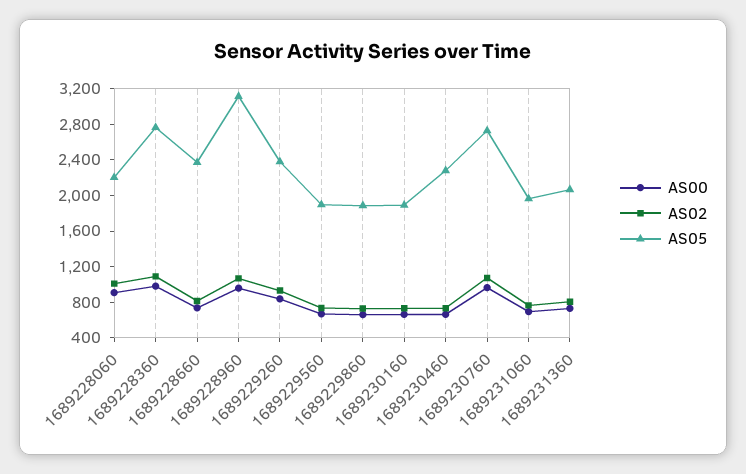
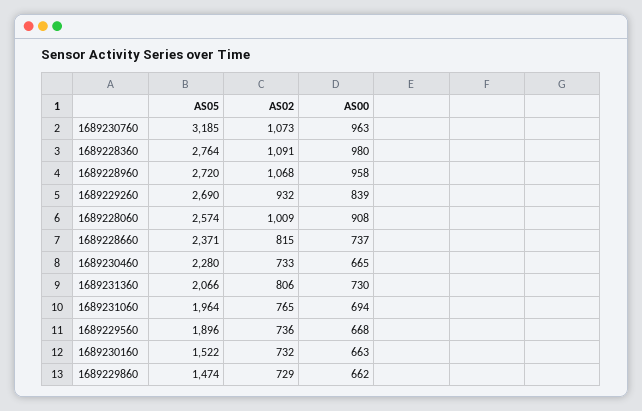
  {
    "AS00": {
      "1689228060": 908,
      "1689228360": 980,
      "1689228660": 737,
      "1689228960": 958,
      "1689229260": 839,
      "1689229560": 668,
      "1689229860": 662,
      "1689230160": 663,
      "1689230460": 665,
      "1689230760": 963,
      "1689231060": 694,
      "1689231360": 730
    },
    "AS02": {
      "1689228060": 1009,
      "1689228360": 1091,
      "1689228660": 815,
      "1689228960": 1068,
      "1689229260": 932,
      "1689229560": 736,
      "1689229860": 729,
      "1689230160": 732,
      "1689230460": 733,
      "1689230760": 1073,
      "1689231060": 765,
      "1689231360": 806
    },
    "AS05": {
-     "1689228060": 2200,
+     "1689228060": 2574,
      "1689228360": 2764,
      "1689228660": 2371,
-     "1689228960": 3100,
+     "1689228960": 2720,
-     "1689229260": 2400,
+     "1689229260": 2690,
      "1689229560": 1896,
-     "1689229860": 1900,
+     "1689229860": 1474,
-     "1689230160": 1900,
+     "1689230160": 1522,
      "1689230460": 2280,
-     "1689230760": 2700,
+     "1689230760": 3185,
      "1689231060": 1964,
      "1689231360": 2066
    }
  }

